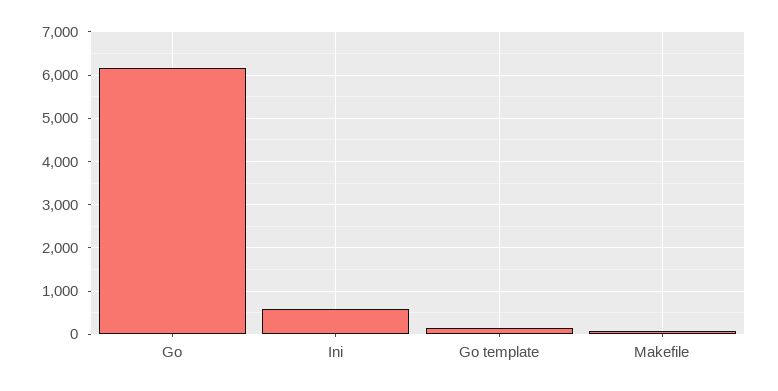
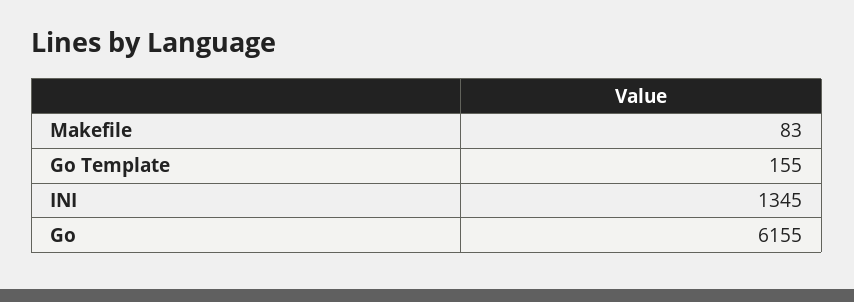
  {
    "Go": 6155,
-   "Ini": 600,
+   "Ini": 1345,
    "Go template": 155,
    "Makefile": 83
  }

